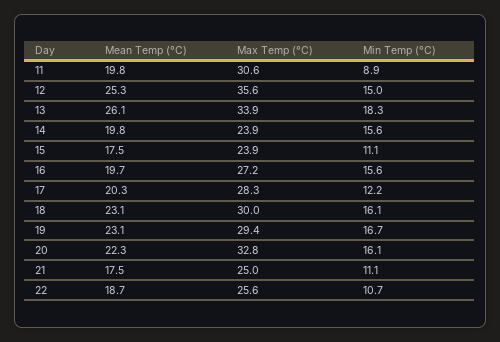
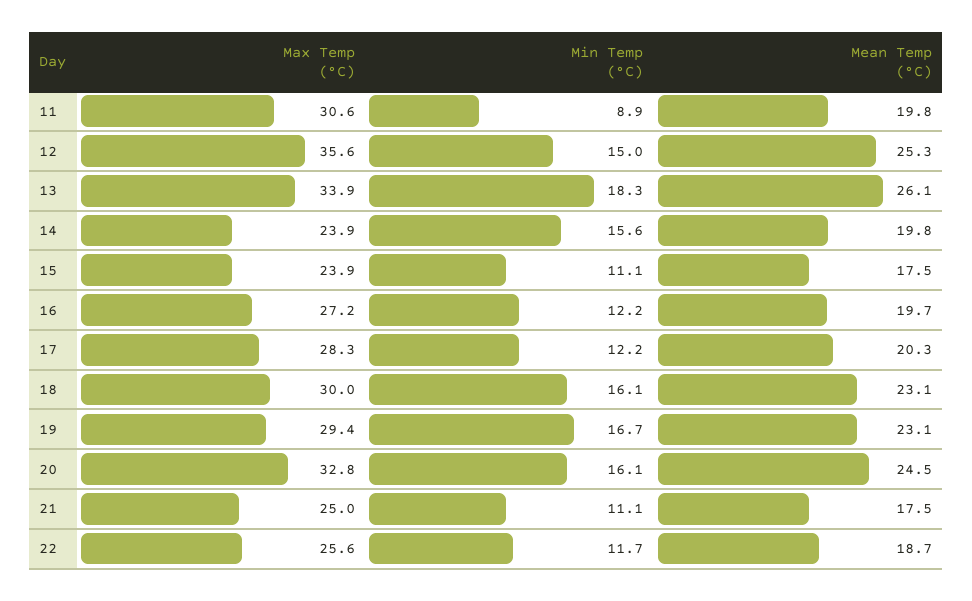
  {
    "Mean Temp (°C)": {
      "11": 19.8,
      "12": 25.3,
      "13": 26.1,
      "14": 19.8,
      "15": 17.5,
      "16": 19.7,
      "17": 20.3,
      "18": 23.1,
      "19": 23.1,
-     "20": 22.3,
+     "20": 24.5,
      "21": 17.5,
      "22": 18.7
    },
    "Max Temp (°C)": {
      "11": 30.6,
      "12": 35.6,
      "13": 33.9,
      "14": 23.9,
      "15": 23.9,
      "16": 27.2,
      "17": 28.3,
      "18": 30,
      "19": 29.4,
      "20": 32.8,
      "21": 25,
      "22": 25.6
    },
    "Min Temp (°C)": {
      "11": 8.9,
      "12": 15,
      "13": 18.3,
      "14": 15.6,
      "15": 11.1,
-     "16": 15.6,
+     "16": 12.2,
      "17": 12.2,
      "18": 16.1,
      "19": 16.7,
      "20": 16.1,
      "21": 11.1,
-     "22": 10.7
+     "22": 11.7
    }
  }

